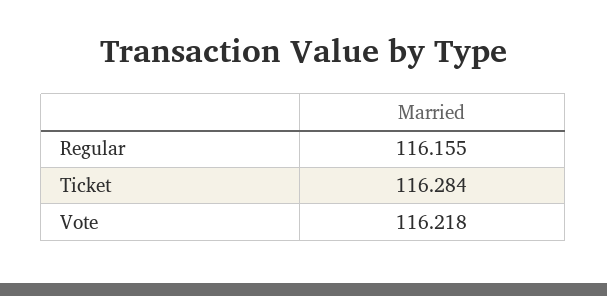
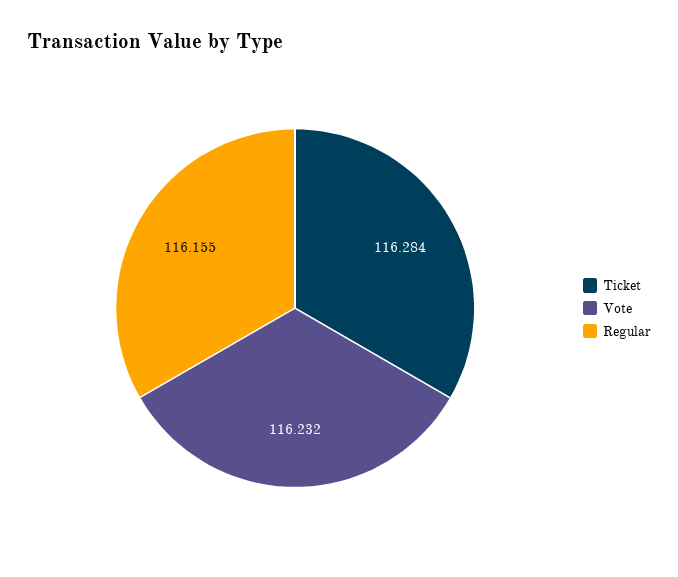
  {
    "Regular": 116.155,
    "Ticket": 116.284,
-   "Vote": 116.218
+   "Vote": 116.232
  }

